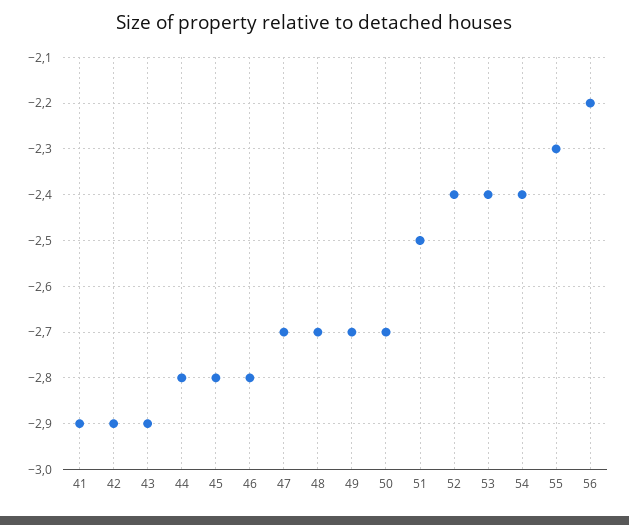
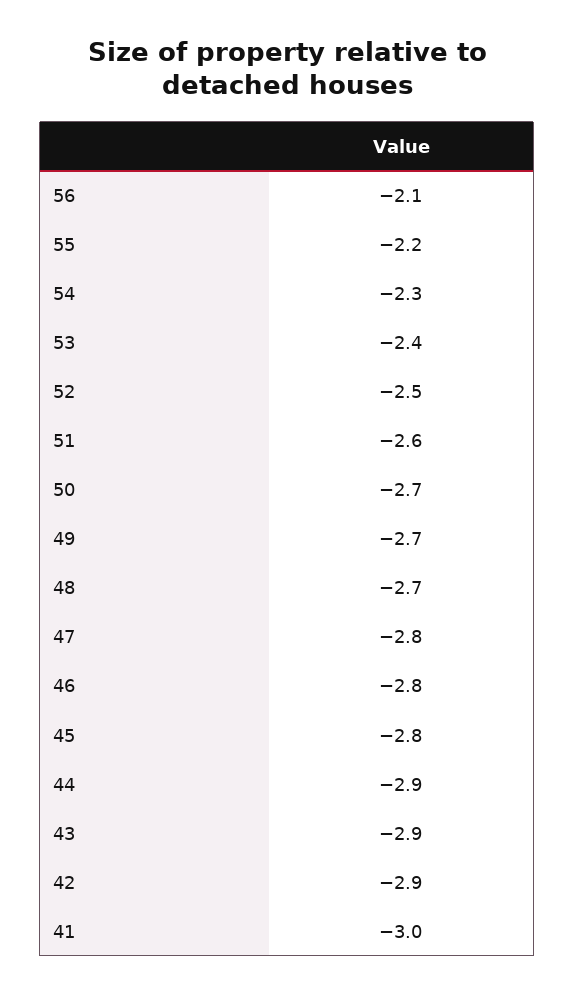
  {
-   "41": -2.9,
+   "41": -3,
    "42": -2.9,
    "43": -2.9,
-   "44": -2.8,
+   "44": -2.9,
    "45": -2.8,
    "46": -2.8,
-   "47": -2.7,
+   "47": -2.8,
    "48": -2.7,
    "49": -2.7,
    "50": -2.7,
-   "51": -2.5,
+   "51": -2.6,
-   "52": -2.4,
+   "52": -2.5,
    "53": -2.4,
-   "54": -2.4,
+   "54": -2.3,
-   "55": -2.3,
+   "55": -2.2,
-   "56": -2.2
+   "56": -2.1
  }

